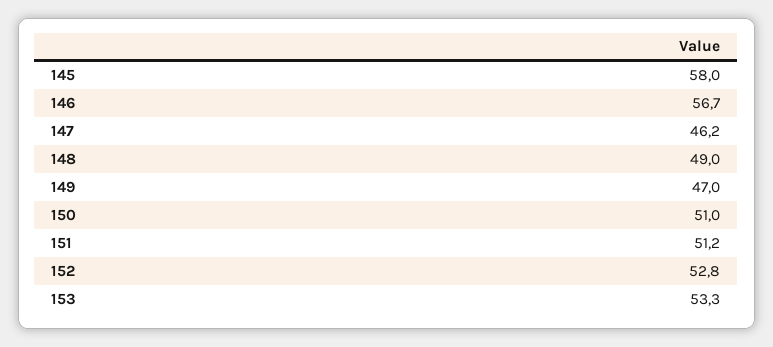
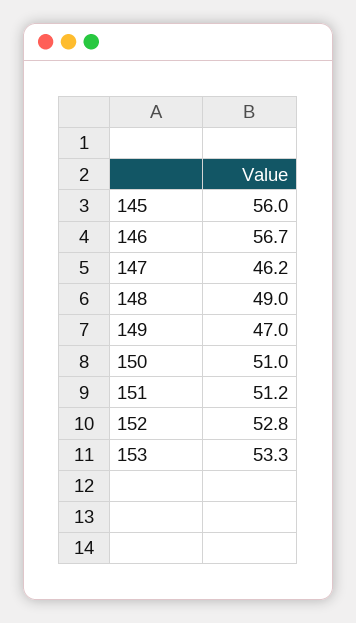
  {
-   "145": 58,
+   "145": 56,
    "146": 56.7,
    "147": 46.2,
    "148": 49,
    "149": 47,
    "150": 51,
    "151": 51.2,
    "152": 52.8,
    "153": 53.3
  }

